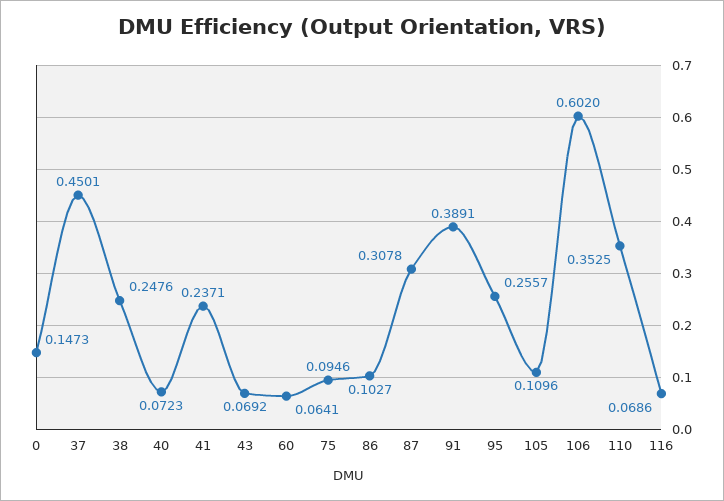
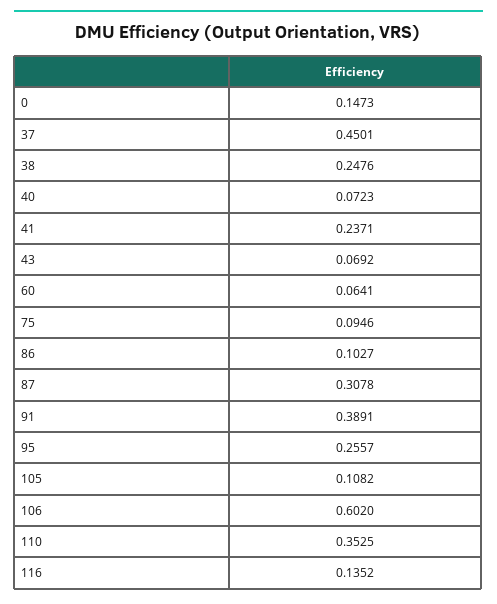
  {
    "0": 0.1473,
    "37": 0.4501,
    "38": 0.2476,
    "40": 0.0723,
    "41": 0.2371,
    "43": 0.0692,
    "60": 0.0641,
    "75": 0.0946,
    "86": 0.1027,
    "87": 0.3078,
    "91": 0.3891,
    "95": 0.2557,
-   "105": 0.1096,
+   "105": 0.1082,
    "106": 0.602,
    "110": 0.3525,
-   "116": 0.0686
+   "116": 0.1352
  }

